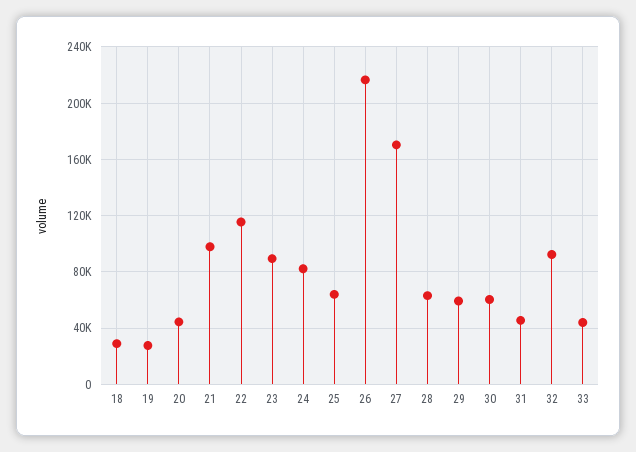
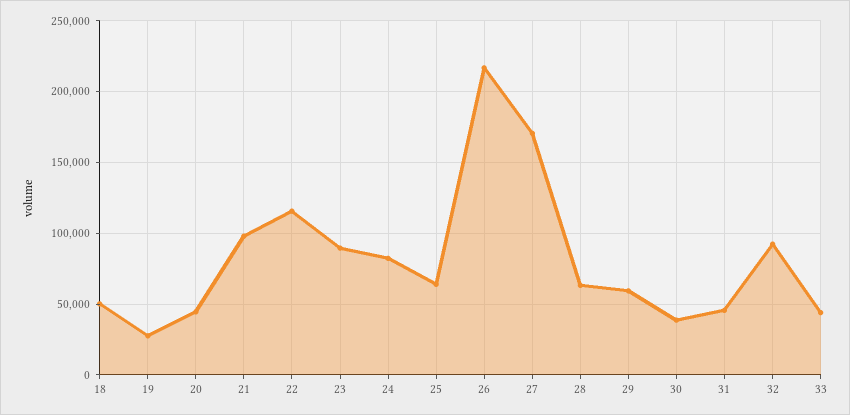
  {
-   "18": 30000,
+   "18": 50000,
    "19": 30000,
    "20": 45000,
    "21": 100000,
    "22": 115000,
    "23": 90000,
    "24": 80000,
    "25": 65000,
    "26": 215000,
    "27": 170000,
    "28": 65000,
    "29": 60000,
-   "30": 60000,
+   "30": 40000,
    "31": 45000,
    "32": 90000,
    "33": 45000
  }

